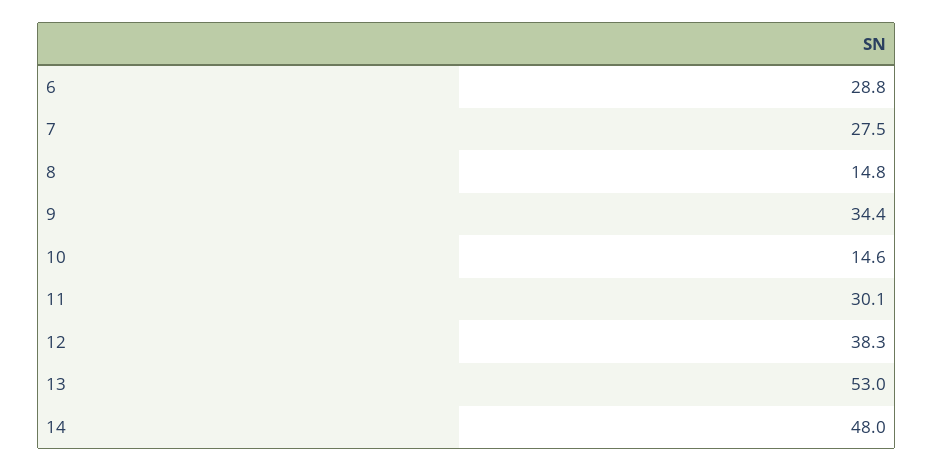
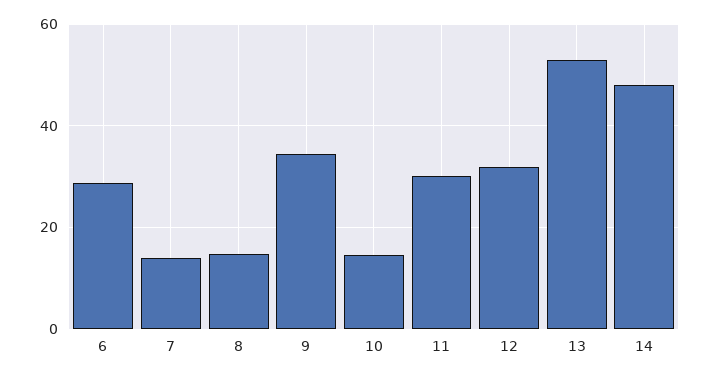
  {
    "6": 28.8,
-   "7": 27.5,
+   "7": 14,
    "8": 14.8,
    "9": 34.4,
    "10": 14.6,
    "11": 30.1,
-   "12": 38.3,
+   "12": 32,
    "13": 53,
    "14": 48
  }

